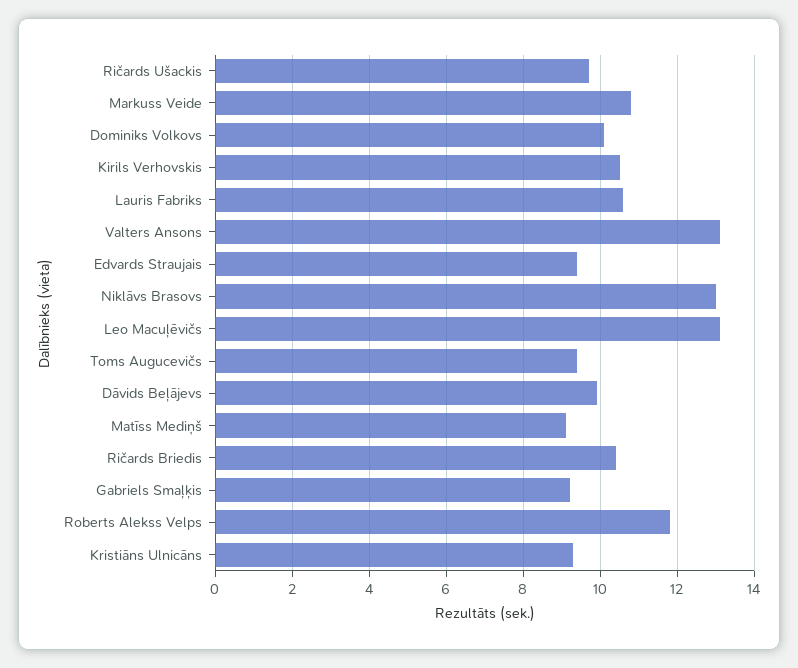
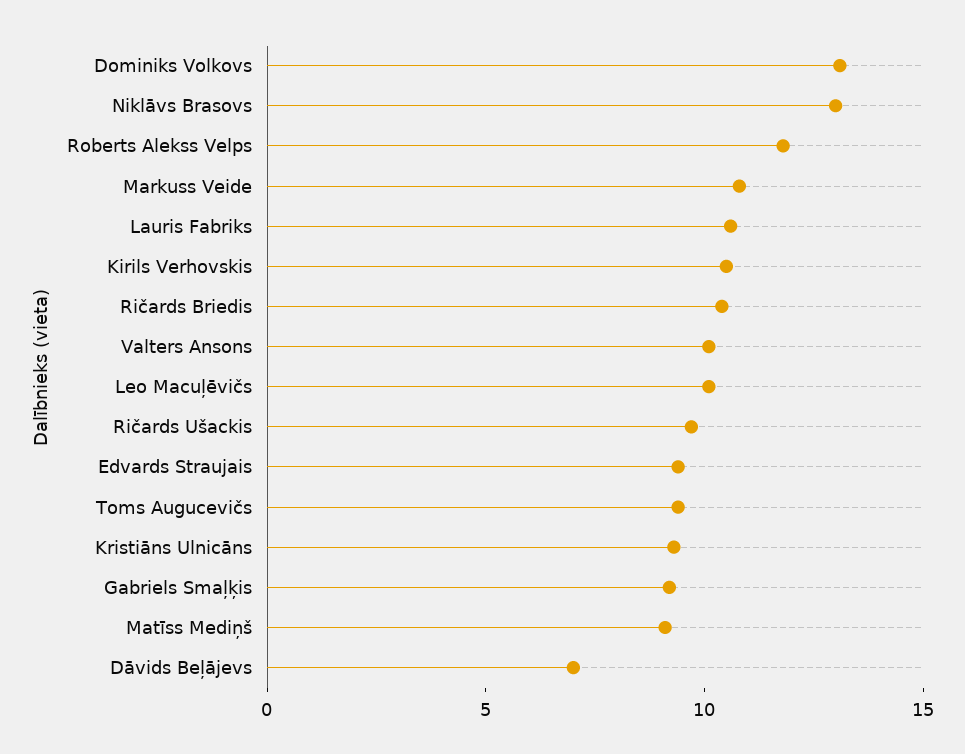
  {
    "Ričards Ušackis": 9.5,
    "Markuss Veide": 11,
-   "Dominiks Volkovs": 10,
+   "Dominiks Volkovs": 13,
    "Kirils Verhovskis": 10.5,
    "Lauris Fabriks": 10.5,
-   "Valters Ansons": 13,
+   "Valters Ansons": 10,
    "Edvards Straujais": 9.5,
    "Niklāvs Brasovs": 13,
-   "Leo Macuļēvičs": 13,
+   "Leo Macuļēvičs": 10,
    "Toms Augucevičs": 9.5,
-   "Dāvids Beļājevs": 10,
+   "Dāvids Beļājevs": 7,
    "Matīss Mediņš": 9,
    "Ričards Briedis": 10.5,
    "Gabriels Smaļķis": 9,
    "Roberts Alekss Velps": 12,
    "Kristiāns Ulnicāns": 9.5
  }

